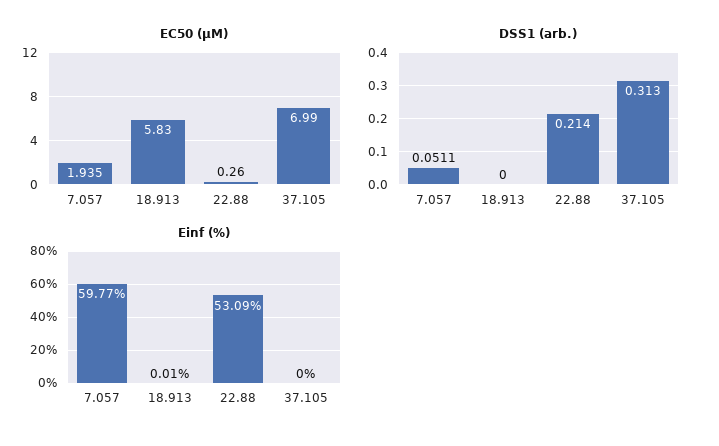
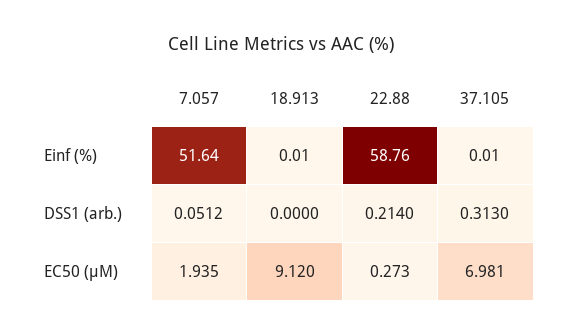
  {
    "EC50 (µM)": {
      "7.057": 1.935,
-     "18.913": 5.83,
+     "18.913": 9.12,
-     "22.88": 0.26,
+     "22.88": 0.273,
-     "37.105": 6.99
+     "37.105": 6.981
    },
    "DSS1 (arb.)": {
-     "7.057": 0.0511,
+     "7.057": 0.0512,
      "18.913": 0,
      "22.88": 0.214,
      "37.105": 0.313
    },
    "Einf (%)": {
-     "7.057": 59.77,
+     "7.057": 51.64,
      "18.913": 0.01,
-     "22.88": 53.09,
+     "22.88": 58.76,
-     "37.105": 0
+     "37.105": 0.01
    }
  }

